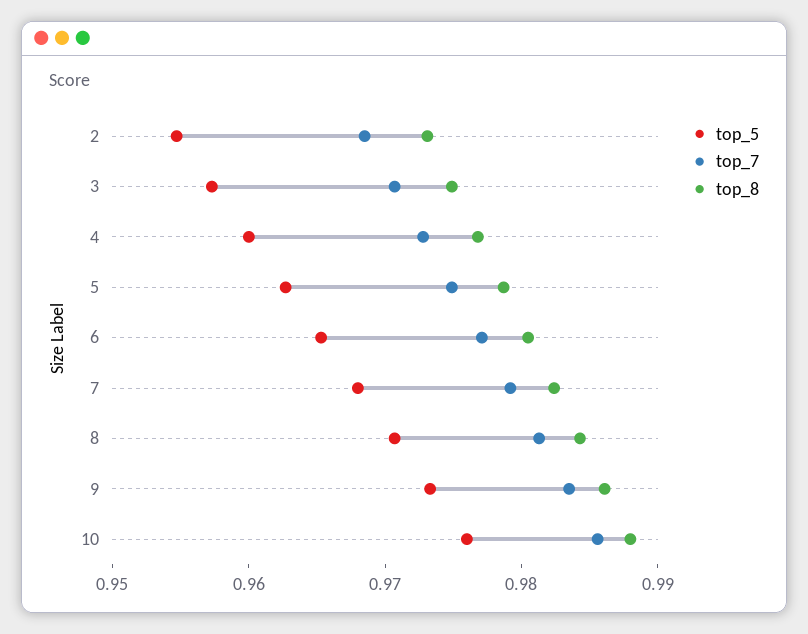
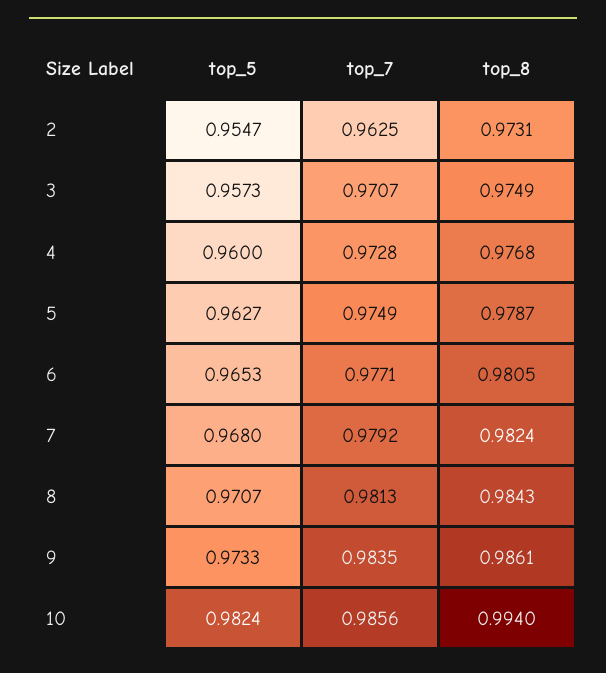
  {
    "top_5": {
      "2": 0.9547,
      "3": 0.9573,
      "4": 0.96,
      "5": 0.9627,
      "6": 0.9653,
      "7": 0.968,
      "8": 0.9707,
      "9": 0.9733,
-     "10": 0.976
+     "10": 0.9824
    },
    "top_7": {
-     "2": 0.968,
+     "2": 0.9625,
      "3": 0.9707,
      "4": 0.9728,
      "5": 0.9749,
      "6": 0.9771,
      "7": 0.9792,
      "8": 0.9813,
      "9": 0.9835,
      "10": 0.9856
    },
    "top_8": {
      "2": 0.9731,
      "3": 0.9749,
      "4": 0.9768,
      "5": 0.9787,
      "6": 0.9805,
      "7": 0.9824,
      "8": 0.9843,
      "9": 0.9861,
-     "10": 0.988
+     "10": 0.994
    }
  }

